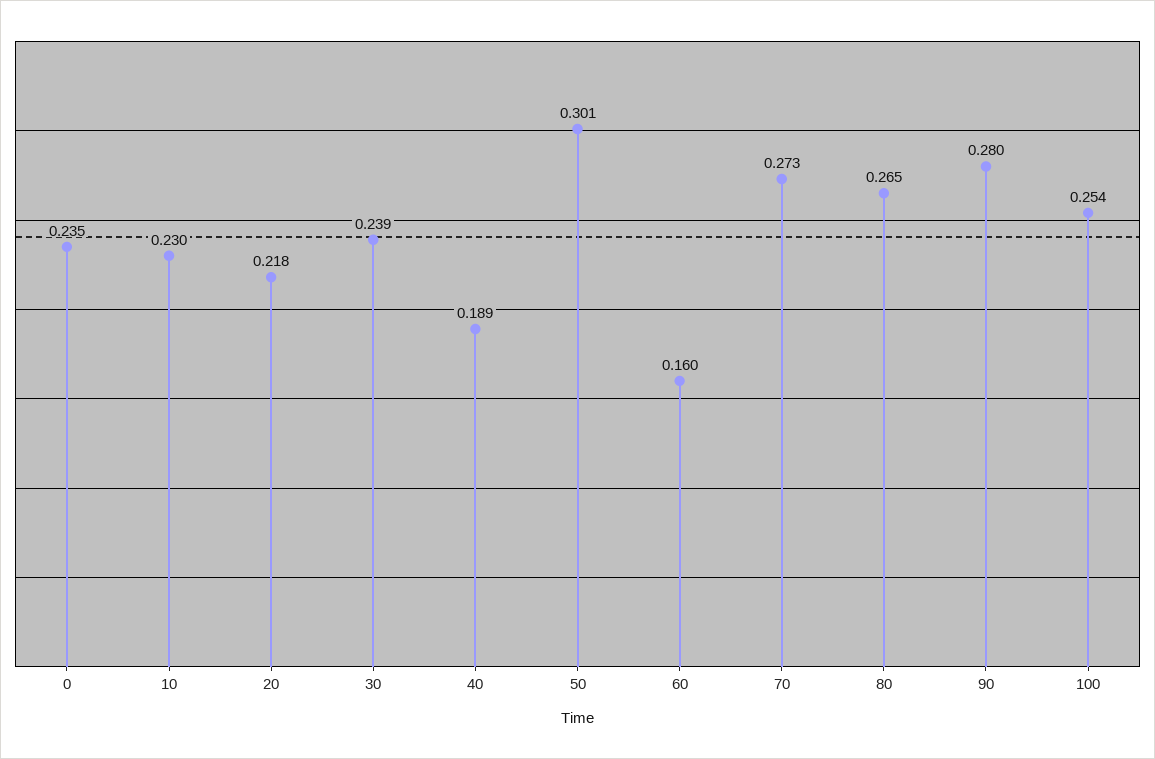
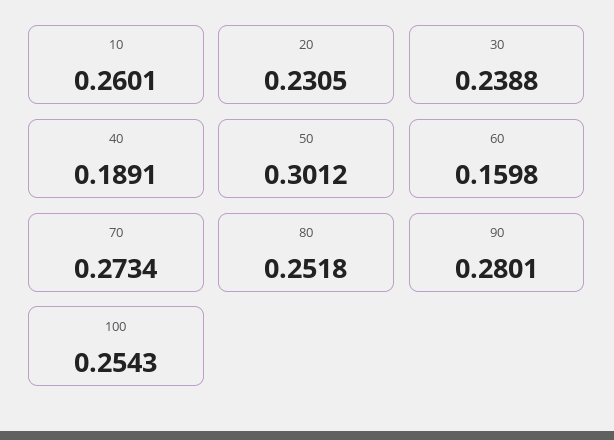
  {
-   "0": 0.235,
-   "10": 0.23,
+   "10": 0.2601,
-   "20": 0.218,
+   "20": 0.2305,
    "30": 0.2388,
    "40": 0.1891,
    "50": 0.3012,
    "60": 0.1598,
    "70": 0.2734,
-   "80": 0.265,
+   "80": 0.2518,
    "90": 0.2801,
    "100": 0.2543
  }

